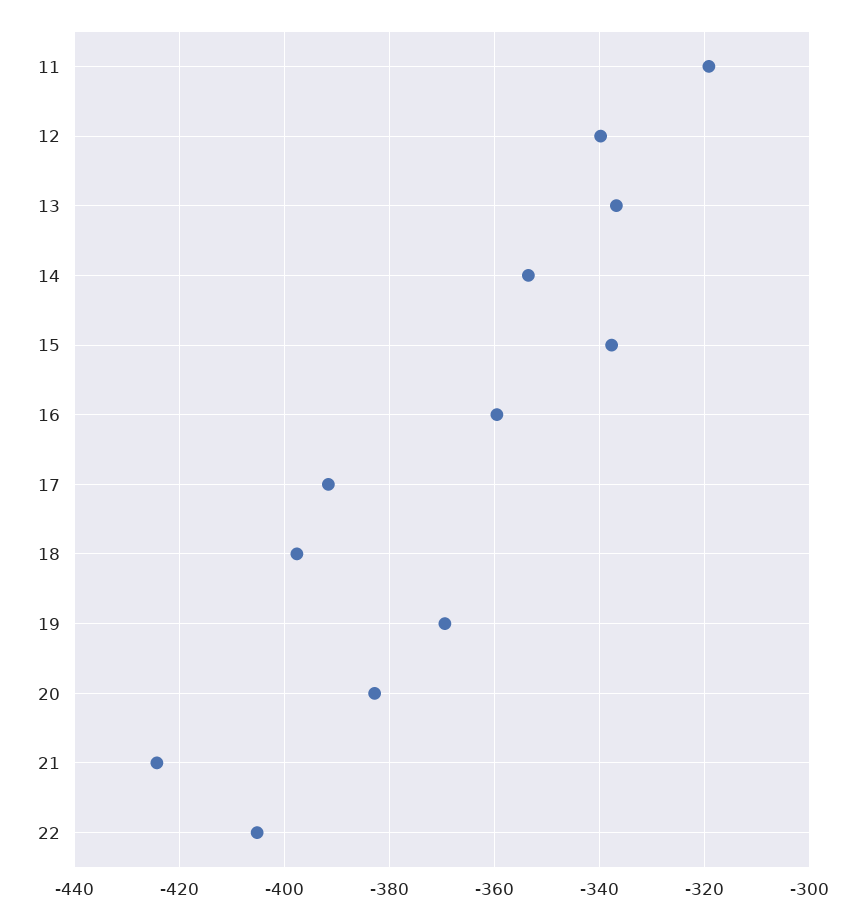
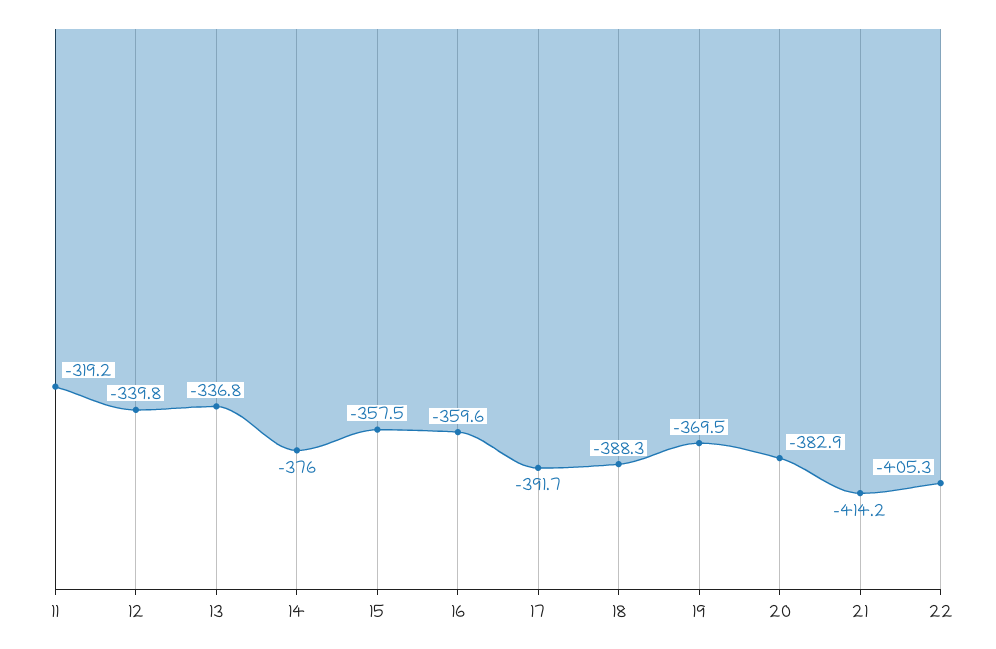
  {
    "11": -319.2,
    "12": -339.8,
    "13": -336.8,
-   "14": -354,
+   "14": -376,
-   "15": -338,
+   "15": -357.5,
    "16": -359.6,
    "17": -391.7,
-   "18": -398,
+   "18": -388.3,
    "19": -369.5,
    "20": -382.9,
-   "21": -424,
+   "21": -414.2,
    "22": -405.3
  }

